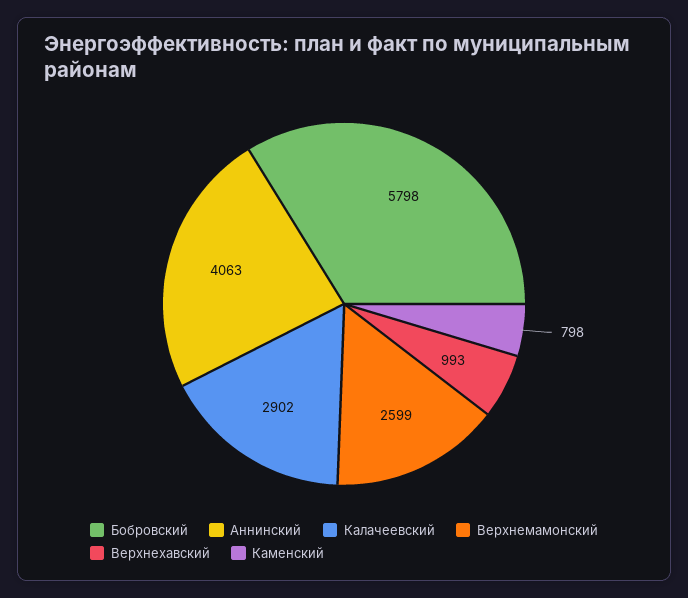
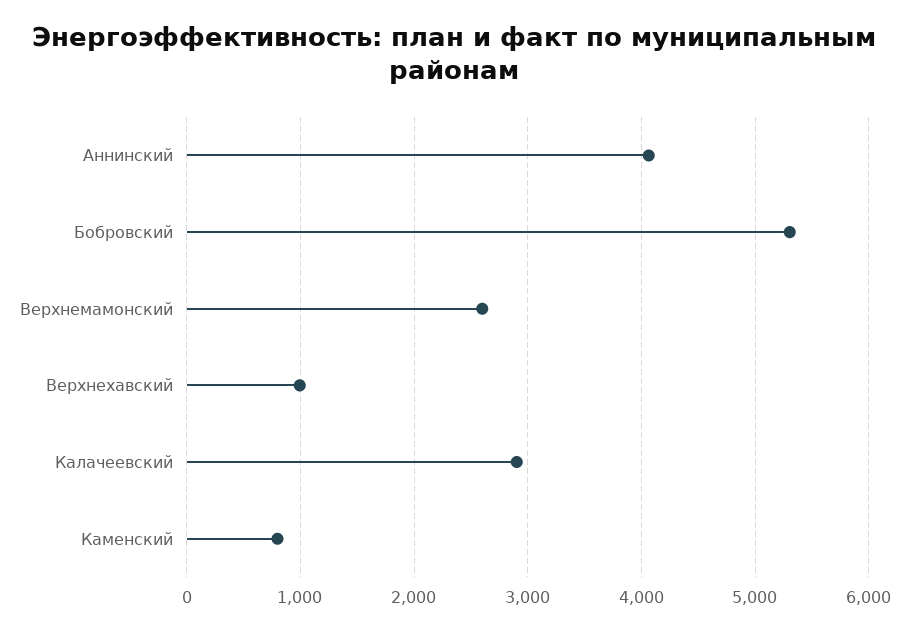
  {
-   "Бобровский": 5798,
+   "Бобровский": 5300,
    "Аннинский": 4063,
    "Калачеевский": 2902,
    "Верхнемамонский": 2599,
    "Верхнехавский": 993,
    "Каменский": 798
  }

